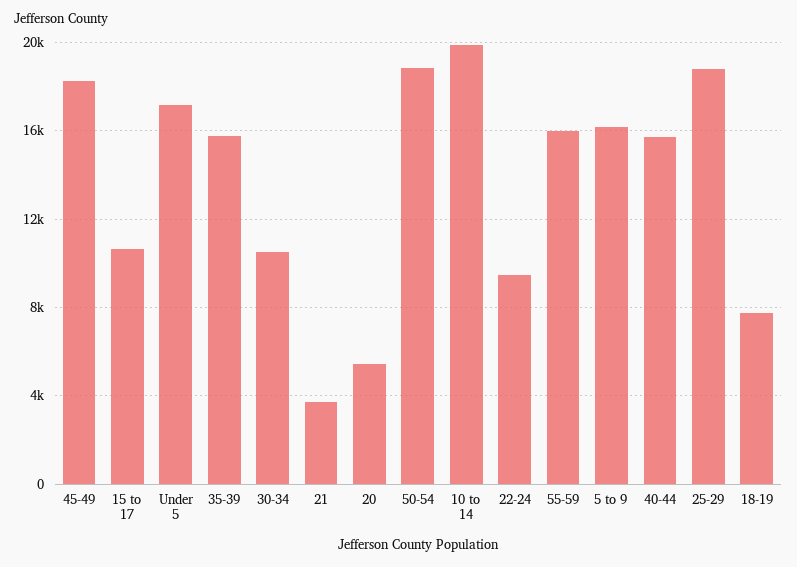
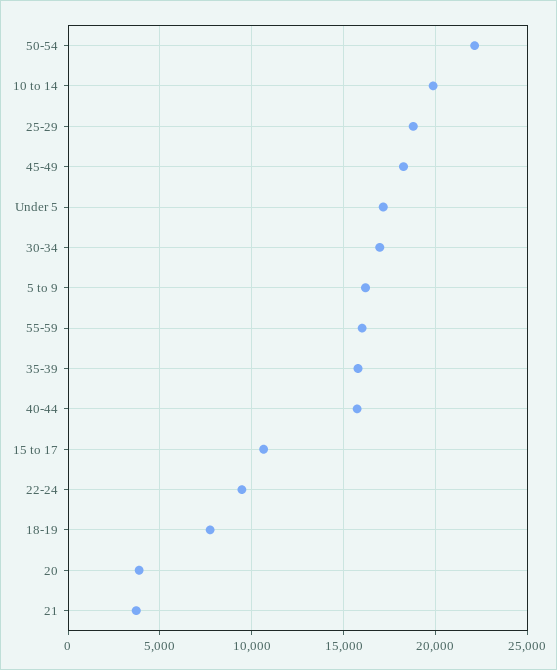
  {
    "45-49": 18500,
    "15 to 17": 10500,
    "Under 5": 17000,
    "35-39": 16000,
-   "30-34": 10500,
+   "30-34": 17000,
    "21": 3500,
-   "20": 5500,
+   "20": 4000,
-   "50-54": 19000,
+   "50-54": 22000,
    "10 to 14": 20000,
    "22-24": 9500,
    "55-59": 16000,
    "5 to 9": 16000,
    "40-44": 15500,
    "25-29": 19000,
    "18-19": 7500
  }

